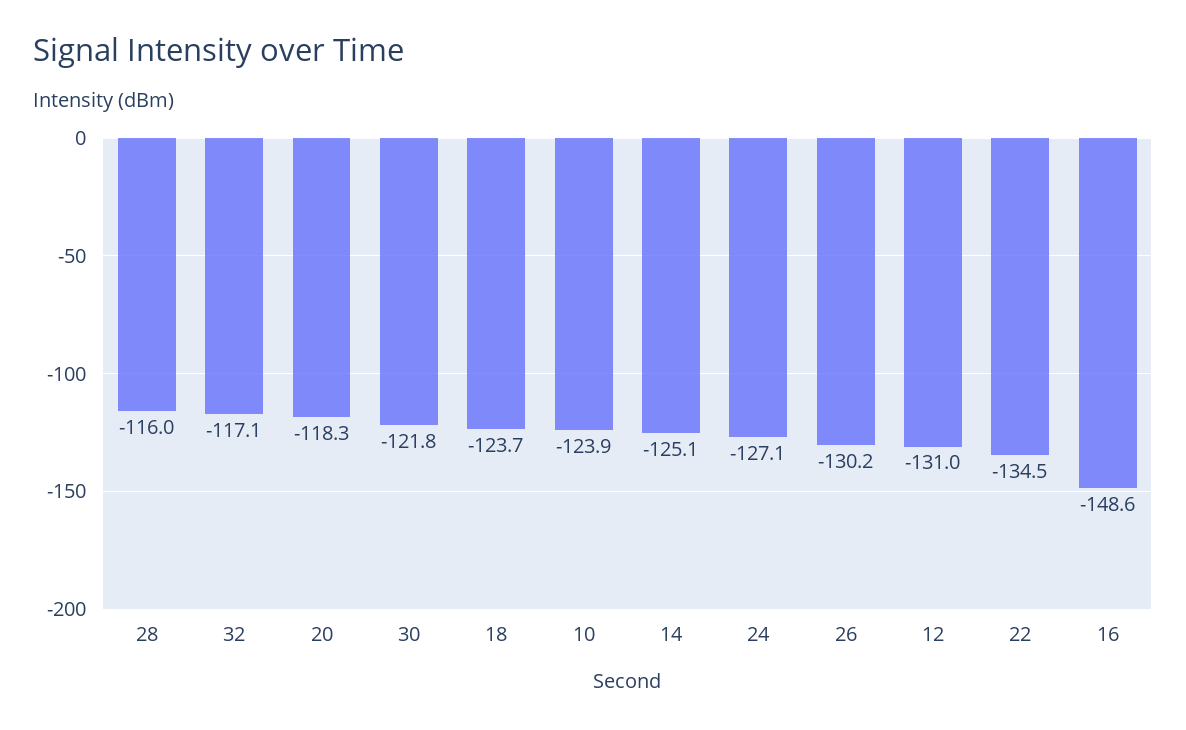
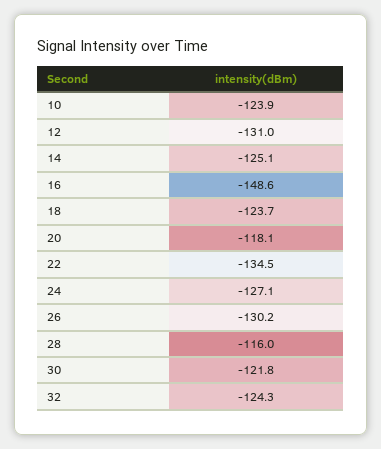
  {
    "28": -116,
-   "32": -117.1,
+   "32": -124.3,
-   "20": -118.3,
+   "20": -118.1,
    "30": -121.8,
    "18": -123.7,
    "10": -123.9,
    "14": -125.1,
    "24": -127.1,
    "26": -130.2,
    "12": -131,
    "22": -134.5,
    "16": -148.6
  }

